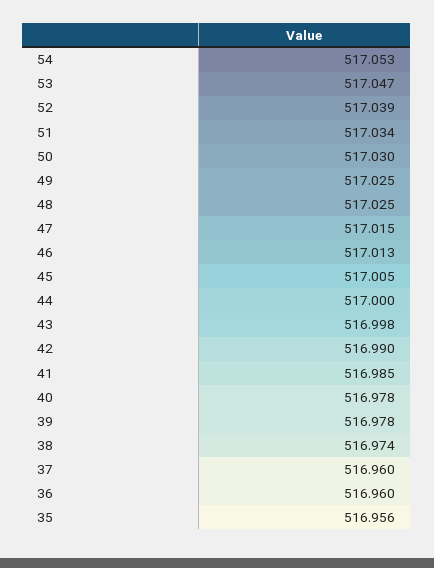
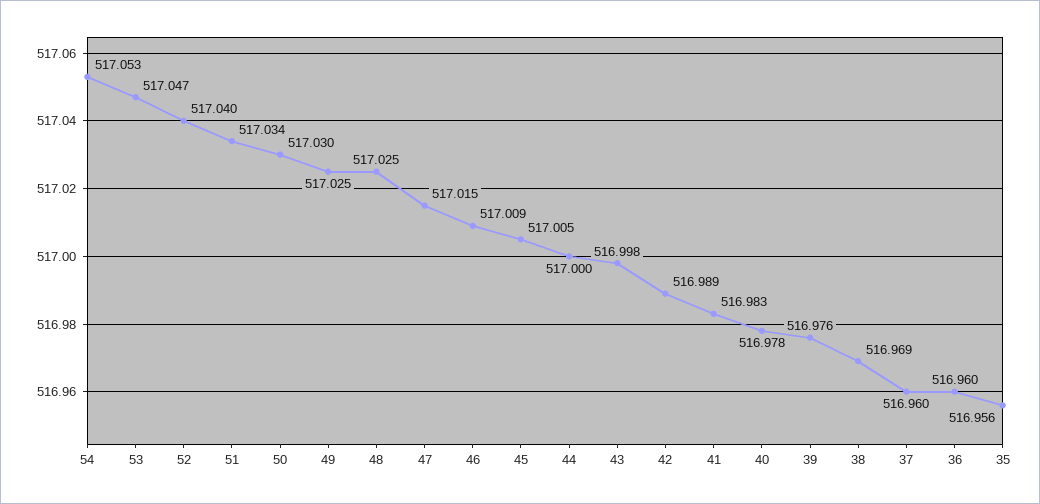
  {
    "54": 517.053,
    "53": 517.047,
-   "52": 517.039,
+   "52": 517.04,
    "51": 517.034,
    "50": 517.03,
    "49": 517.025,
    "48": 517.025,
    "47": 517.015,
-   "46": 517.013,
+   "46": 517.009,
    "45": 517.005,
    "44": 517,
    "43": 516.998,
-   "42": 516.99,
+   "42": 516.989,
-   "41": 516.985,
+   "41": 516.983,
    "40": 516.978,
-   "39": 516.978,
+   "39": 516.976,
-   "38": 516.974,
+   "38": 516.969,
    "37": 516.96,
    "36": 516.96,
    "35": 516.956
  }

